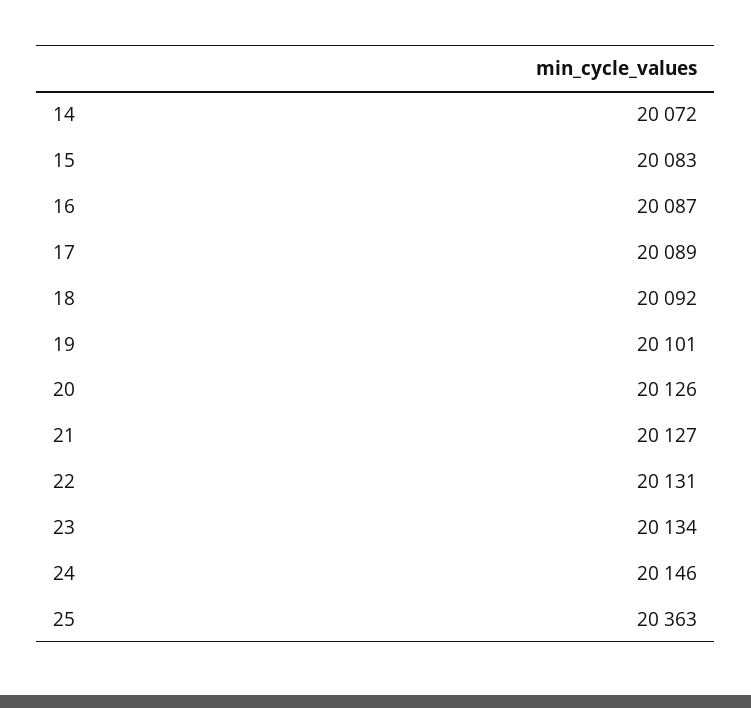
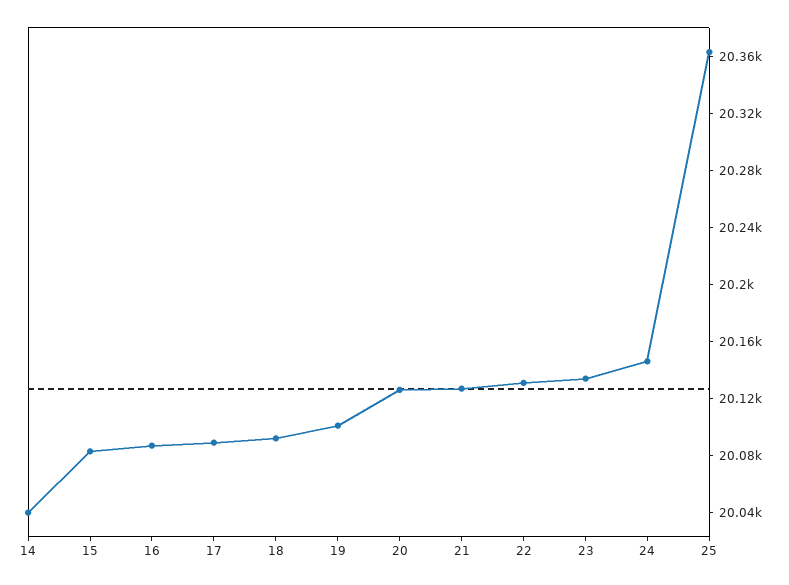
  {
-   "14": 20072,
+   "14": 20040,
    "15": 20083,
    "16": 20087,
    "17": 20089,
    "18": 20092,
    "19": 20101,
    "20": 20126,
    "21": 20127,
    "22": 20131,
    "23": 20134,
    "24": 20146,
    "25": 20363
  }

